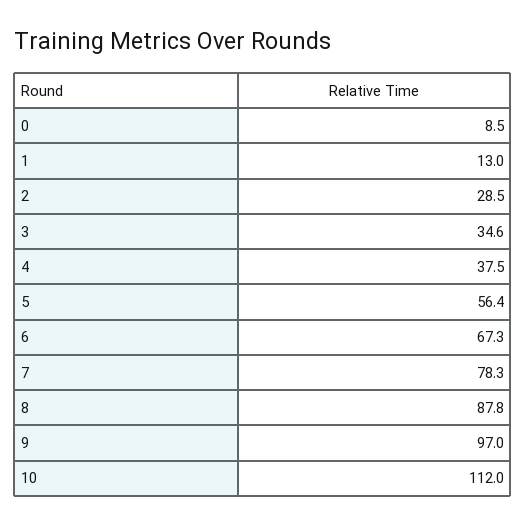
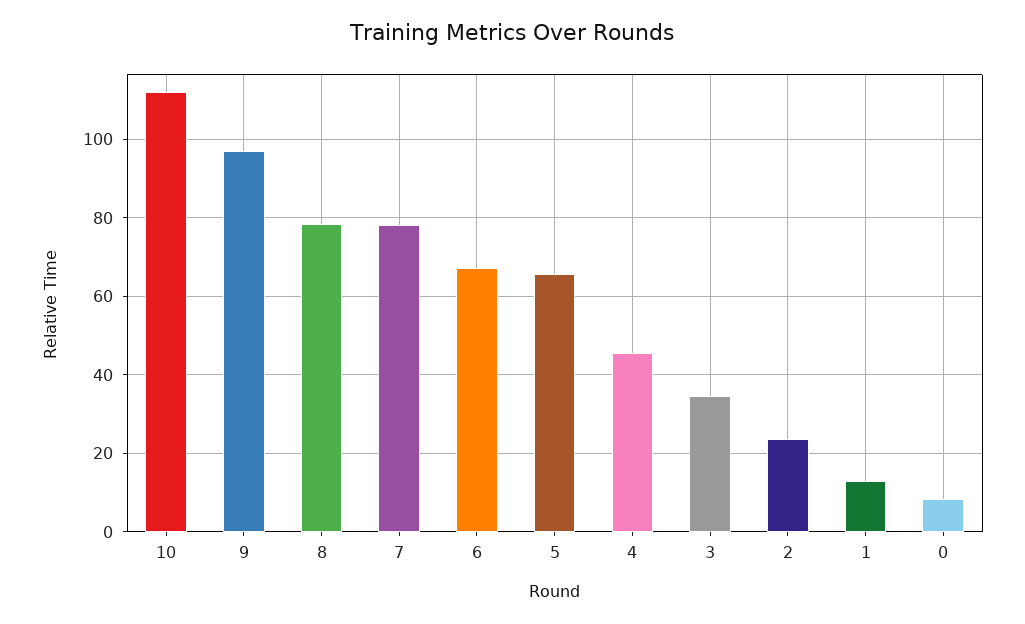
  {
    "0": 8.5,
    "1": 13,
-   "2": 28.5,
+   "2": 24,
    "3": 34.6,
-   "4": 37.5,
+   "4": 46,
-   "5": 56.4,
+   "5": 66,
    "6": 67.3,
    "7": 78.3,
-   "8": 87.8,
+   "8": 78,
    "9": 97,
    "10": 112
  }

